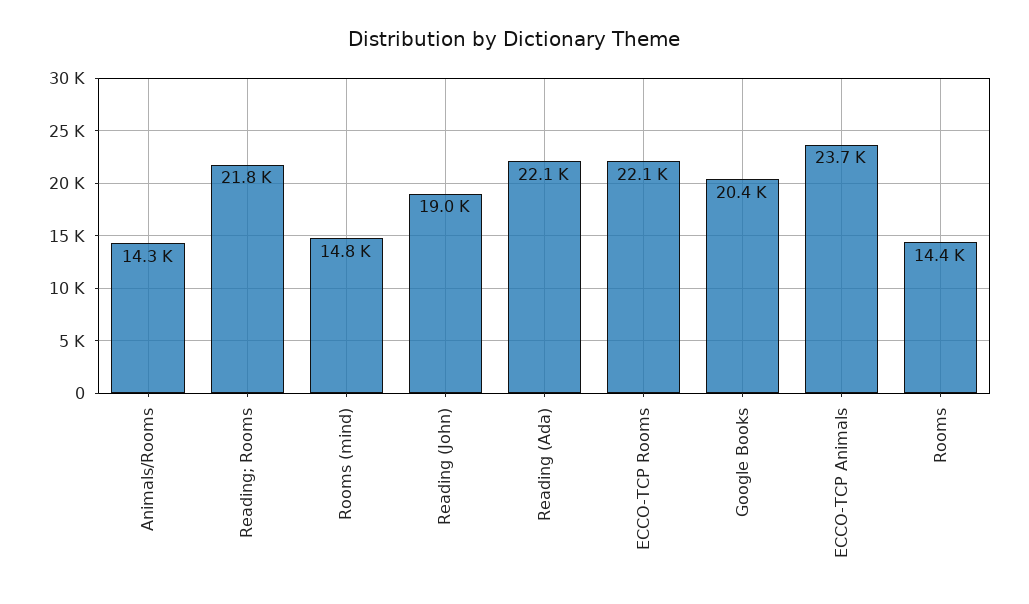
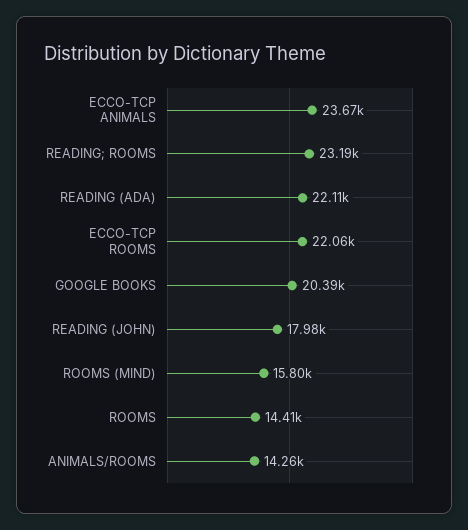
  {
    "Animals/Rooms": 14260,
-   "Reading; Rooms": 21800,
+   "Reading; Rooms": 23190,
-   "Rooms (mind)": 14800,
+   "Rooms (mind)": 15800,
-   "Reading (John)": 19000,
+   "Reading (John)": 17980,
    "Reading (Ada)": 22110,
    "ECCO-TCP Rooms": 22060,
    "Google Books": 20390,
    "ECCO-TCP Animals": 23670,
    "Rooms": 14410
  }

